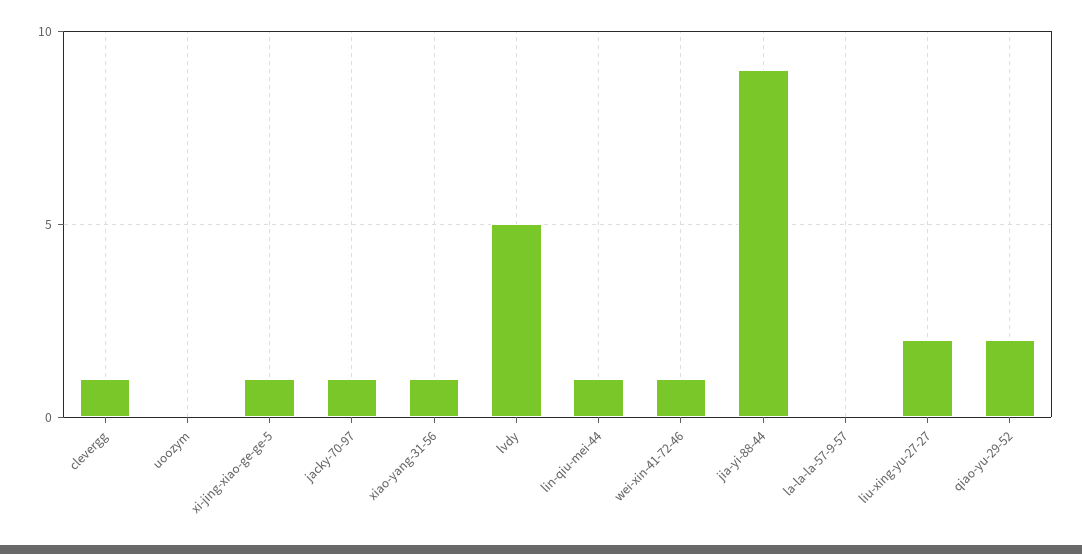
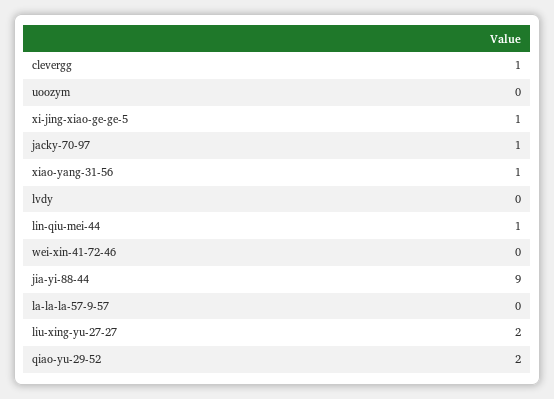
  {
    "clevergg": 1,
    "uoozym": 0,
    "xi-jing-xiao-ge-ge-5": 1,
    "jacky-70-97": 1,
    "xiao-yang-31-56": 1,
-   "lvdy": 5,
+   "lvdy": 0,
    "lin-qiu-mei-44": 1,
-   "wei-xin-41-72-46": 1,
+   "wei-xin-41-72-46": 0,
    "jia-yi-88-44": 9,
    "la-la-la-57-9-57": 0,
    "liu-xing-yu-27-27": 2,
    "qiao-yu-29-52": 2
  }

